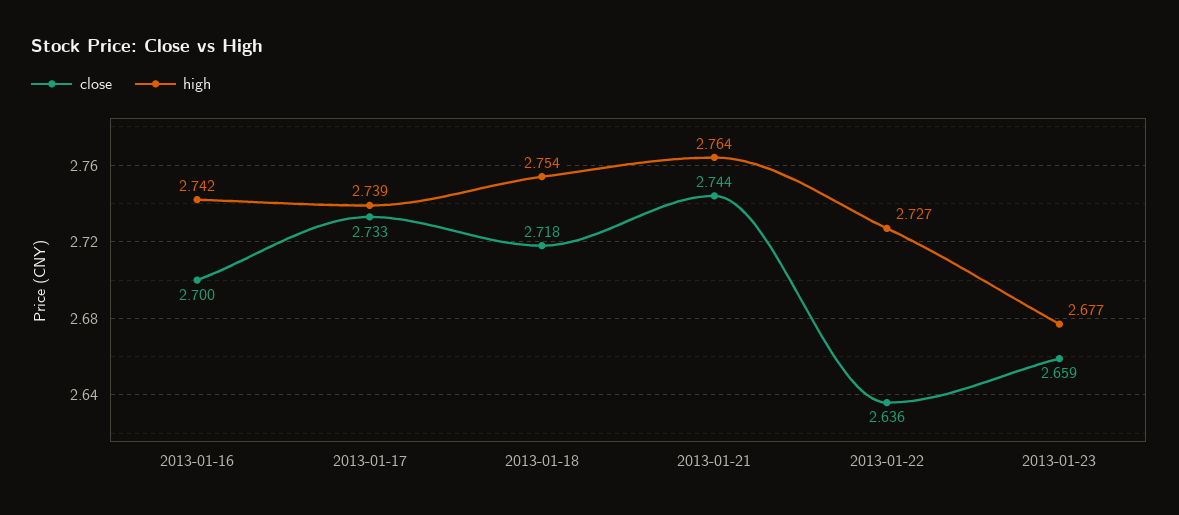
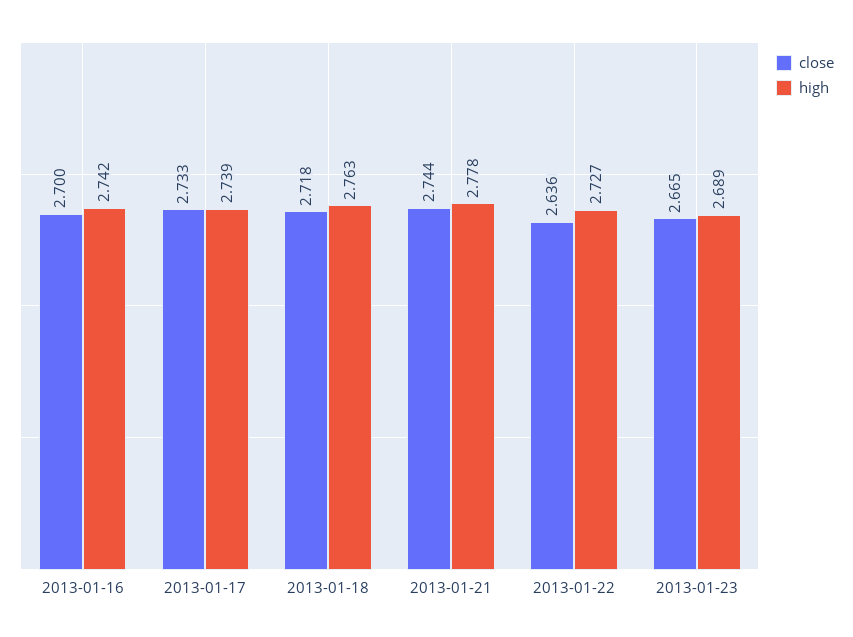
  {
    "close": {
      "2013-01-16": 2.7,
      "2013-01-17": 2.733,
      "2013-01-18": 2.718,
      "2013-01-21": 2.744,
      "2013-01-22": 2.636,
-     "2013-01-23": 2.659
+     "2013-01-23": 2.665
    },
    "high": {
      "2013-01-16": 2.742,
      "2013-01-17": 2.739,
-     "2013-01-18": 2.754,
+     "2013-01-18": 2.763,
-     "2013-01-21": 2.764,
+     "2013-01-21": 2.778,
      "2013-01-22": 2.727,
-     "2013-01-23": 2.677
+     "2013-01-23": 2.689
    }
  }

